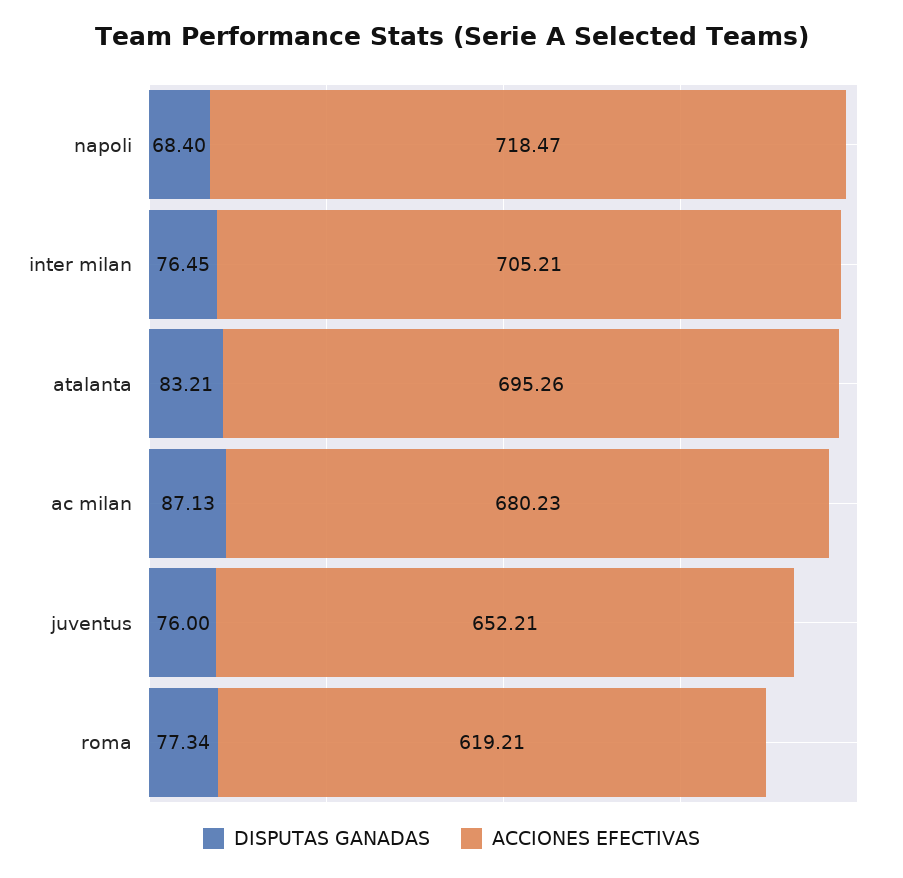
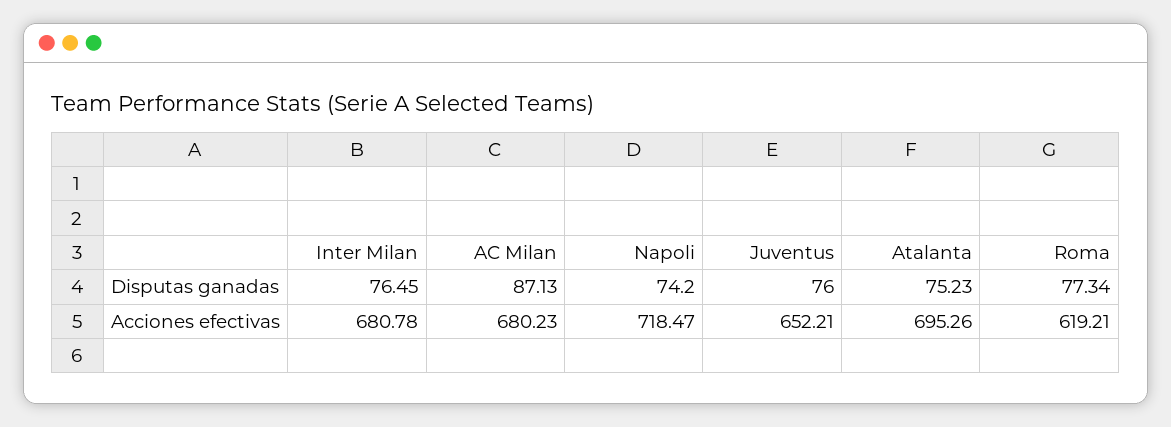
  {
    "DISPUTAS GANADAS": {
-     "napoli": 68.4,
+     "napoli": 74.2,
      "inter milan": 76.45,
-     "atalanta": 83.21,
+     "atalanta": 75.23,
      "ac milan": 87.13,
      "juventus": 76,
      "roma": 77.34
    },
    "ACCIONES EFECTIVAS": {
      "napoli": 718.47,
-     "inter milan": 705.21,
+     "inter milan": 680.78,
      "atalanta": 695.26,
      "ac milan": 680.23,
      "juventus": 652.21,
      "roma": 619.21
    }
  }

